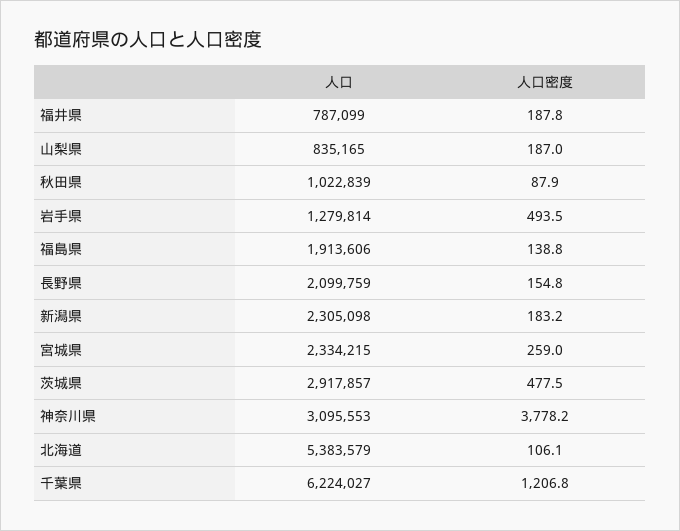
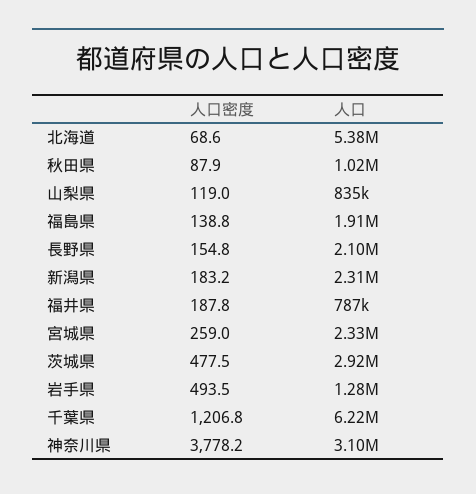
  {
    "人口": {
      "福井県": 787099,
      "山梨県": 835165,
      "秋田県": 1022839,
      "岩手県": 1279814,
      "福島県": 1913606,
      "長野県": 2099759,
      "新潟県": 2305098,
      "宮城県": 2334215,
      "茨城県": 2917857,
      "神奈川県": 3095553,
      "北海道": 5383579,
      "千葉県": 6224027
    },
    "人口密度": {
      "福井県": 187.8,
-     "山梨県": 187,
+     "山梨県": 119,
      "秋田県": 87.9,
      "岩手県": 493.5,
      "福島県": 138.8,
      "長野県": 154.8,
      "新潟県": 183.2,
      "宮城県": 259,
      "茨城県": 477.5,
      "神奈川県": 3778.2,
-     "北海道": 106.1,
+     "北海道": 68.6,
      "千葉県": 1206.8
    }
  }

